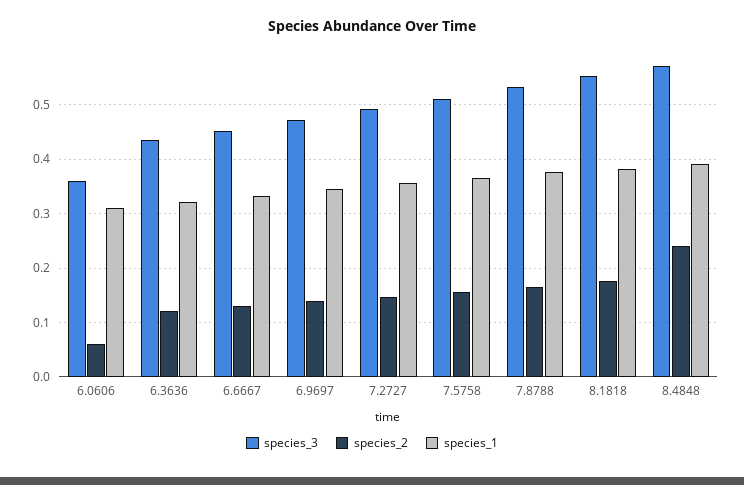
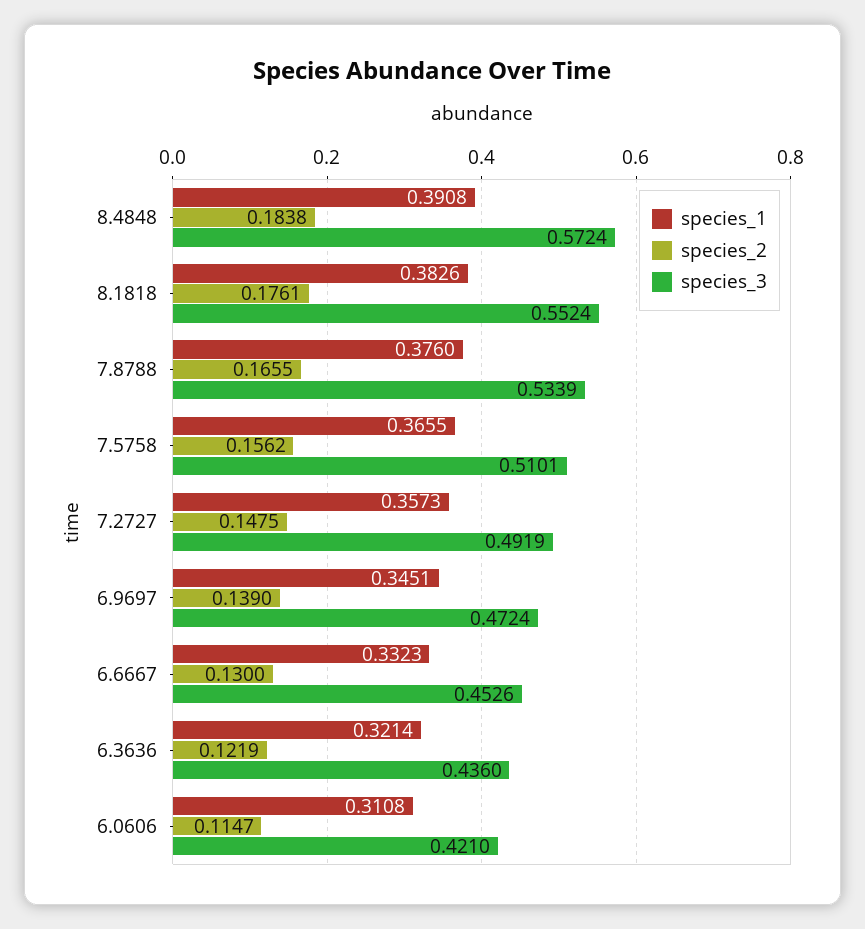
  {
    "species_3": {
-     "6.0606": 0.36,
+     "6.0606": 0.421,
      "6.3636": 0.436,
      "6.6667": 0.4526,
      "6.9697": 0.4724,
      "7.2727": 0.4919,
      "7.5758": 0.5101,
      "7.8788": 0.5339,
      "8.1818": 0.5524,
      "8.4848": 0.5724
    },
    "species_2": {
-     "6.0606": 0.06,
+     "6.0606": 0.1147,
      "6.3636": 0.1219,
      "6.6667": 0.13,
      "6.9697": 0.139,
      "7.2727": 0.1475,
      "7.5758": 0.1562,
      "7.8788": 0.1655,
      "8.1818": 0.1761,
-     "8.4848": 0.24
+     "8.4848": 0.1838
    },
    "species_1": {
      "6.0606": 0.3108,
      "6.3636": 0.3214,
      "6.6667": 0.3323,
      "6.9697": 0.3451,
      "7.2727": 0.3573,
      "7.5758": 0.3655,
      "7.8788": 0.376,
      "8.1818": 0.3826,
      "8.4848": 0.3908
    }
  }

